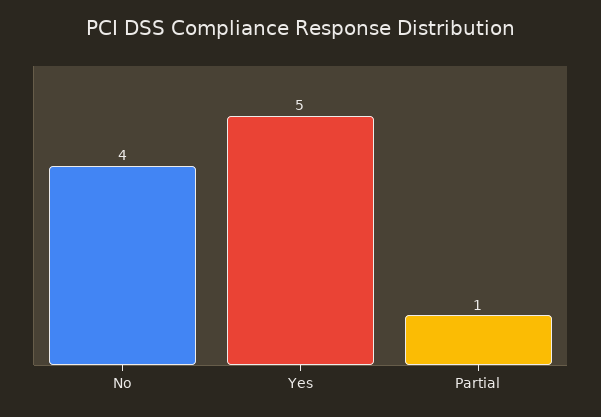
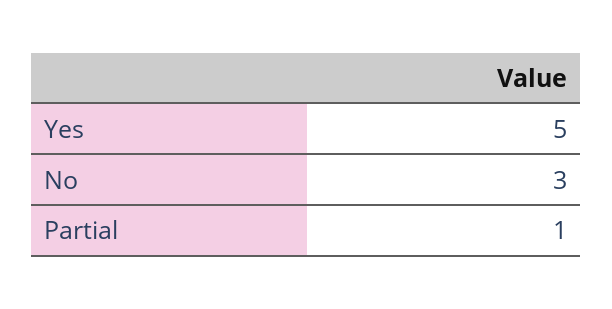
  {
-   "No": 4,
+   "No": 3,
    "Yes": 5,
    "Partial": 1
  }

